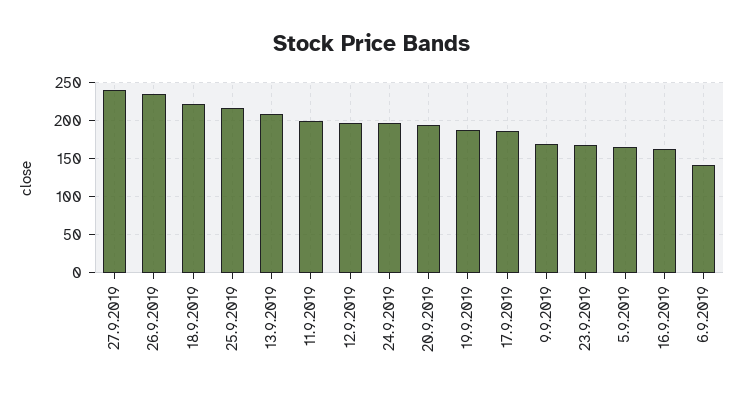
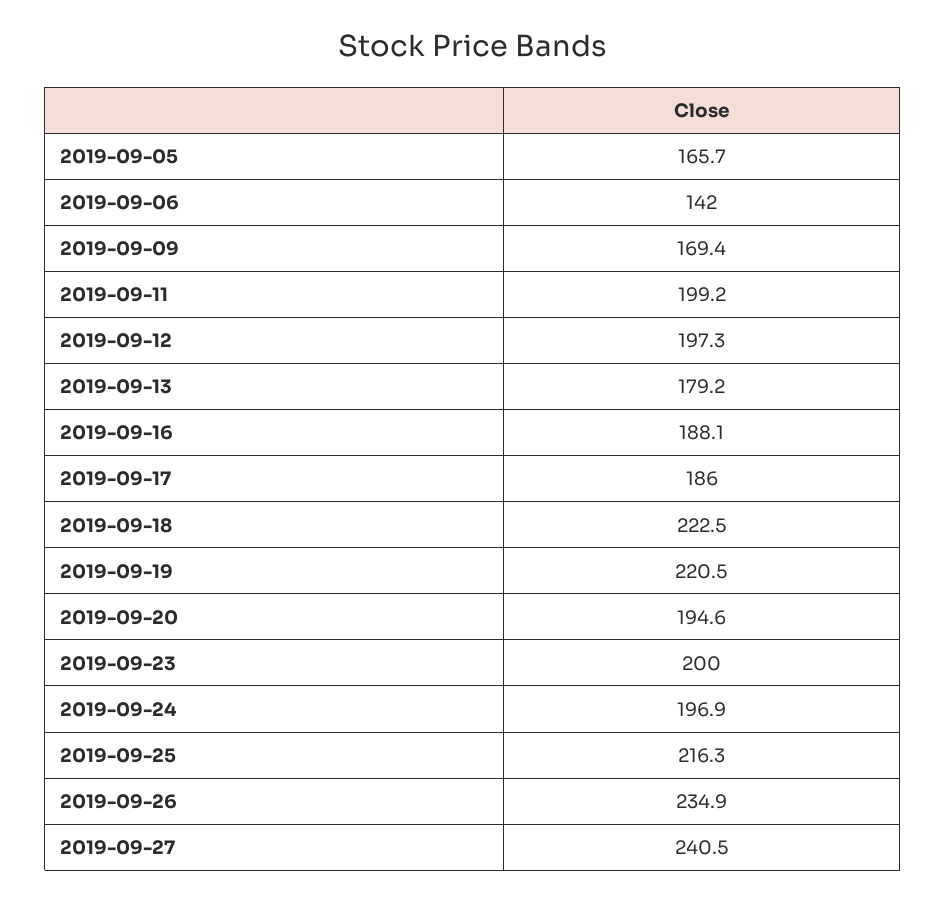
  {
    "27.9.2019": 240.5,
    "26.9.2019": 234.9,
    "18.9.2019": 222.5,
    "25.9.2019": 216.3,
-   "13.9.2019": 210,
+   "13.9.2019": 179.2,
    "11.9.2019": 199.2,
    "12.9.2019": 197.3,
    "24.9.2019": 196.9,
    "20.9.2019": 194.6,
-   "19.9.2019": 190,
+   "19.9.2019": 220.5,
    "17.9.2019": 186,
    "9.9.2019": 169.4,
-   "23.9.2019": 170,
+   "23.9.2019": 200,
    "5.9.2019": 165.7,
-   "16.9.2019": 160,
+   "16.9.2019": 188.1,
    "6.9.2019": 142
  }

